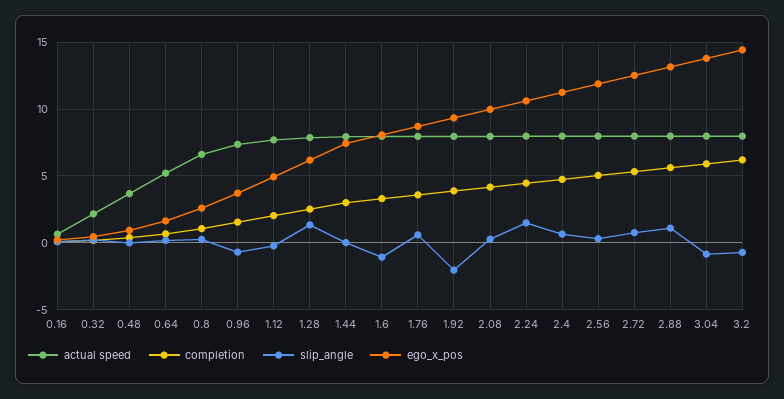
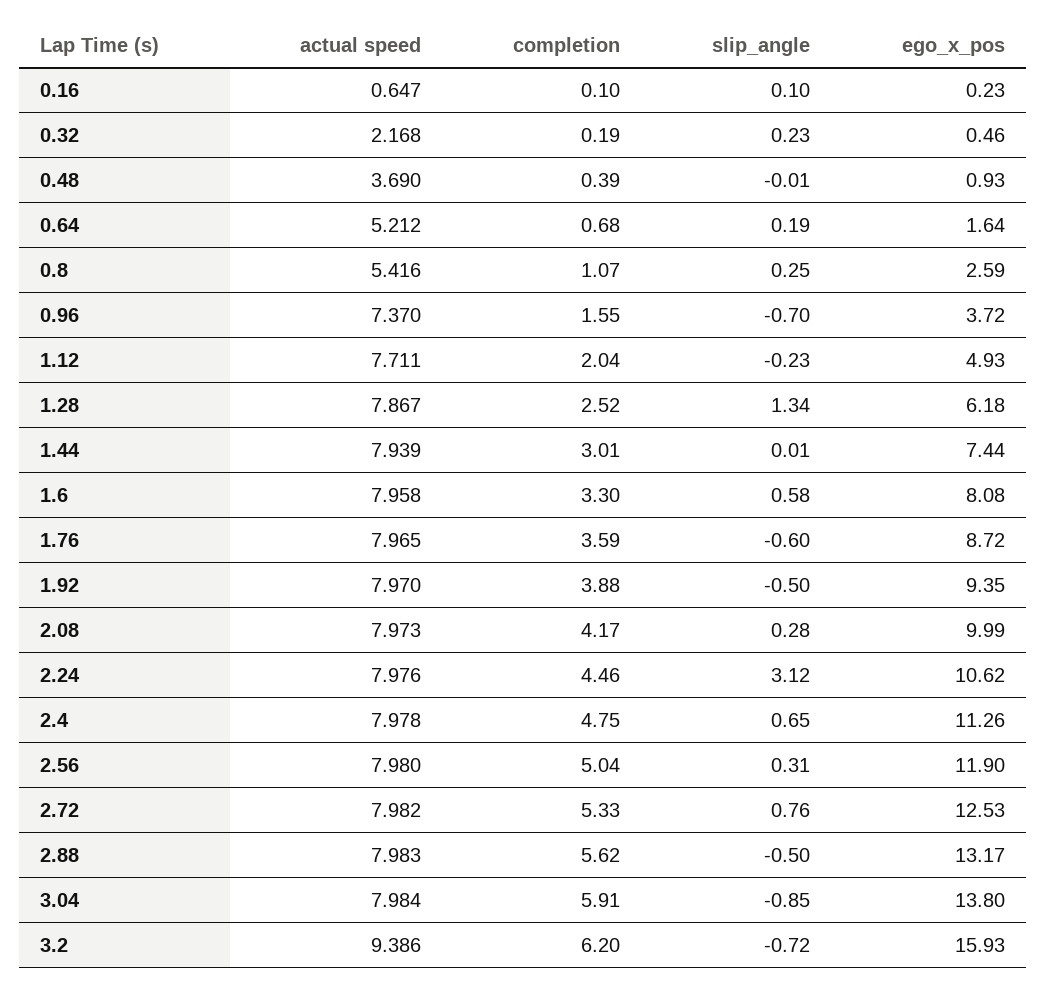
  {
    "actual speed": {
      "0.16": 0.647,
      "0.32": 2.168,
      "0.48": 3.69,
      "0.64": 5.212,
-     "0.8": 6.5,
+     "0.8": 5.416,
      "0.96": 7.37,
      "1.12": 7.711,
      "1.28": 7.867,
      "1.44": 7.939,
      "1.6": 7.958,
      "1.76": 7.965,
      "1.92": 7.97,
      "2.08": 7.973,
      "2.24": 7.976,
      "2.4": 7.978,
      "2.56": 7.98,
      "2.72": 7.982,
      "2.88": 7.983,
      "3.04": 7.984,
-     "3.2": 8
+     "3.2": 9.386
    },
    "completion": {
      "0.16": 0.1,
      "0.32": 0.19,
      "0.48": 0.39,
      "0.64": 0.68,
      "0.8": 1.07,
      "0.96": 1.55,
      "1.12": 2.04,
      "1.28": 2.52,
      "1.44": 3.01,
      "1.6": 3.3,
      "1.76": 3.59,
      "1.92": 3.88,
      "2.08": 4.17,
      "2.24": 4.46,
      "2.4": 4.75,
      "2.56": 5.04,
      "2.72": 5.33,
      "2.88": 5.62,
      "3.04": 5.91,
      "3.2": 6.2
    },
    "slip_angle": {
      "0.16": 0.1,
      "0.32": 0.23,
      "0.48": -0.01,
      "0.64": 0.19,
      "0.8": 0.25,
      "0.96": -0.7,
      "1.12": -0.23,
      "1.28": 1.34,
      "1.44": 0.01,
-     "1.6": -1,
+     "1.6": 0.58,
-     "1.76": 0.5,
+     "1.76": -0.6,
-     "1.92": -2,
+     "1.92": -0.5,
      "2.08": 0.28,
-     "2.24": 1.5,
+     "2.24": 3.12,
      "2.4": 0.65,
      "2.56": 0.31,
      "2.72": 0.76,
-     "2.88": 1,
+     "2.88": -0.5,
      "3.04": -0.85,
      "3.2": -0.72
    },
    "ego_x_pos": {
      "0.16": 0.23,
      "0.32": 0.46,
      "0.48": 0.93,
      "0.64": 1.64,
      "0.8": 2.59,
      "0.96": 3.72,
      "1.12": 4.93,
      "1.28": 6.18,
      "1.44": 7.44,
      "1.6": 8.08,
      "1.76": 8.72,
      "1.92": 9.35,
      "2.08": 9.99,
      "2.24": 10.62,
      "2.4": 11.26,
      "2.56": 11.9,
      "2.72": 12.53,
      "2.88": 13.17,
      "3.04": 13.8,
-     "3.2": 14.5
+     "3.2": 15.93
    }
  }

